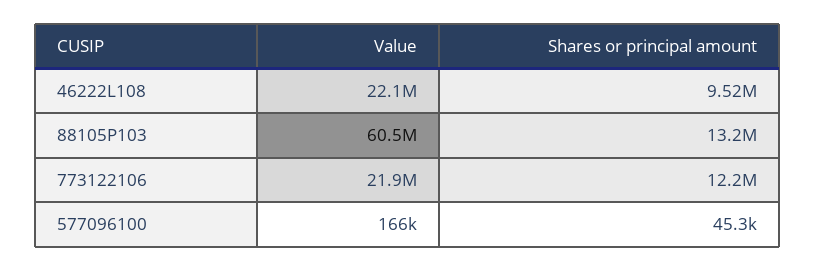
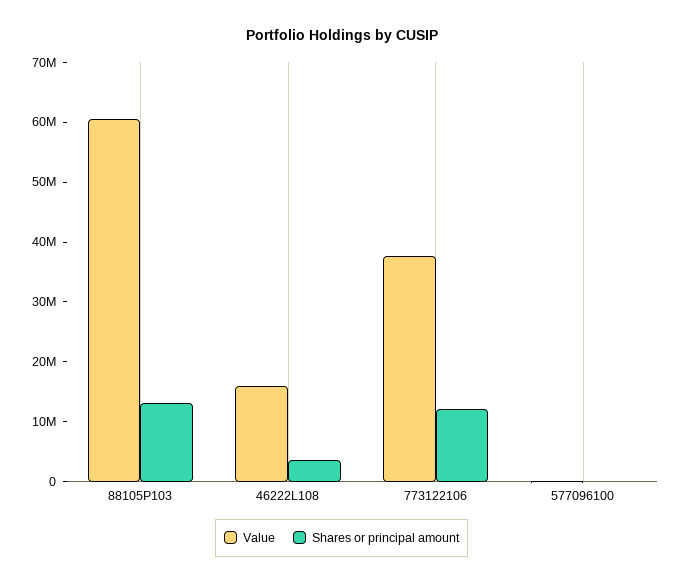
  {
    "Value": {
-     "46222L108": 22100000,
+     "46222L108": 16000000,
      "88105P103": 60500000,
-     "773122106": 21900000,
+     "773122106": 38000000,
      "577096100": 166000
    },
    "Shares or principal amount": {
-     "46222L108": 9520000,
+     "46222L108": 4000000,
      "88105P103": 13200000,
      "773122106": 12200000,
      "577096100": 45300
    }
  }

